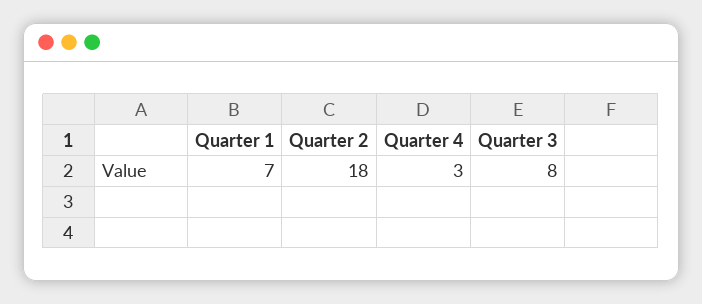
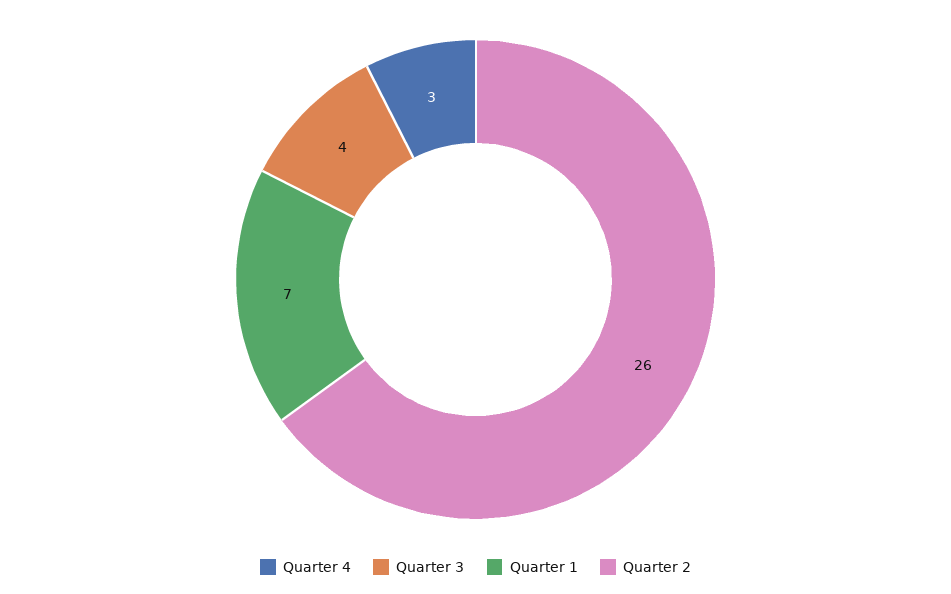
  {
    "Quarter 1": 7,
-   "Quarter 2": 18,
+   "Quarter 2": 26,
    "Quarter 4": 3,
-   "Quarter 3": 8
+   "Quarter 3": 4
  }

